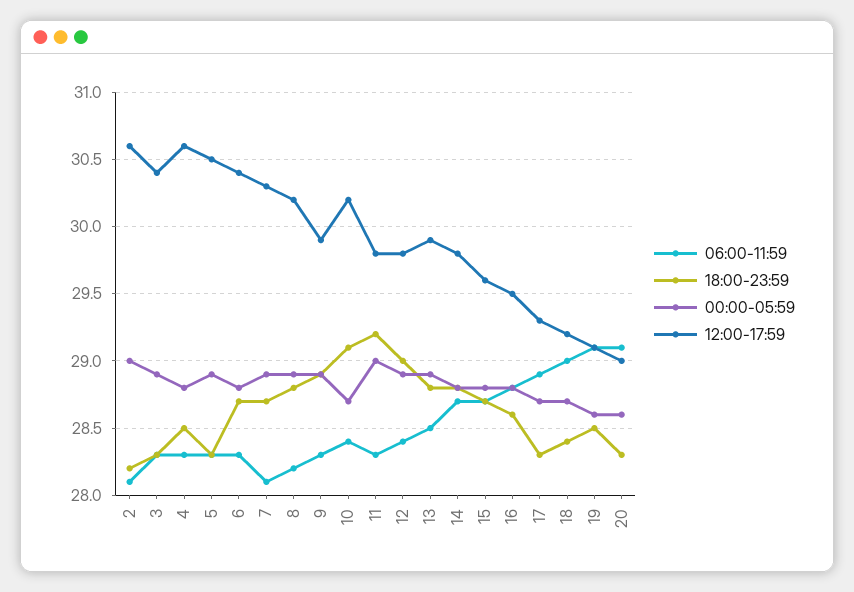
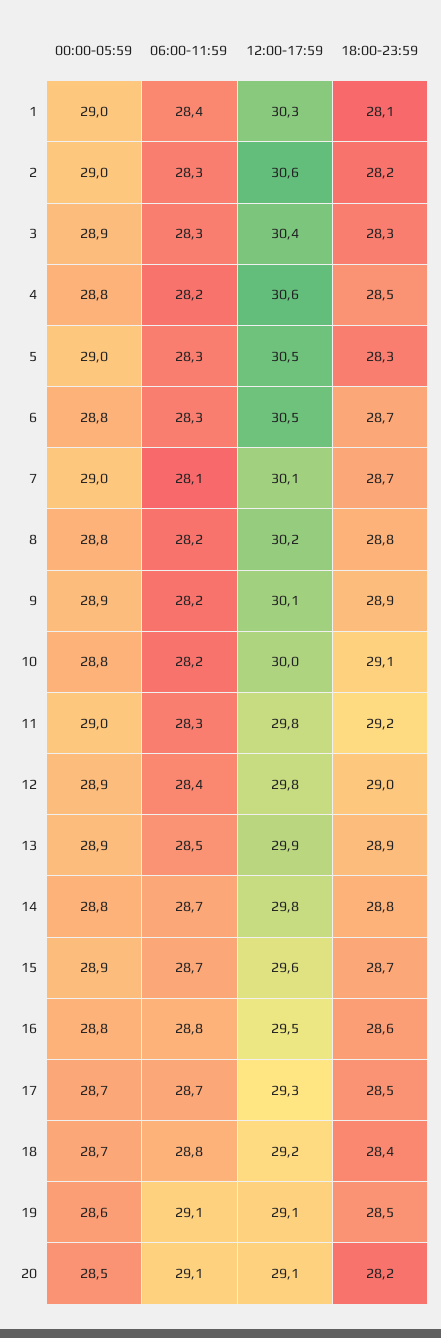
  {
    "06:00-11:59": {
-     "2": 28.1,
+     "2": 28.3,
      "3": 28.3,
-     "4": 28.3,
+     "4": 28.2,
      "5": 28.3,
      "6": 28.3,
      "7": 28.1,
      "8": 28.2,
-     "9": 28.3,
+     "9": 28.2,
-     "10": 28.4,
+     "10": 28.2,
      "11": 28.3,
      "12": 28.4,
      "13": 28.5,
      "14": 28.7,
      "15": 28.7,
      "16": 28.8,
-     "17": 28.9,
+     "17": 28.7,
-     "18": 29,
+     "18": 28.8,
      "19": 29.1,
-     "20": 29.1
+     "20": 29.1,
+     "1": 28.4
    },
    "18:00-23:59": {
      "2": 28.2,
      "3": 28.3,
      "4": 28.5,
      "5": 28.3,
      "6": 28.7,
      "7": 28.7,
      "8": 28.8,
      "9": 28.9,
      "10": 29.1,
      "11": 29.2,
      "12": 29,
-     "13": 28.8,
+     "13": 28.9,
      "14": 28.8,
      "15": 28.7,
      "16": 28.6,
-     "17": 28.3,
+     "17": 28.5,
      "18": 28.4,
      "19": 28.5,
-     "20": 28.3
+     "20": 28.2,
+     "1": 28.1
    },
    "00:00-05:59": {
      "2": 29,
      "3": 28.9,
      "4": 28.8,
-     "5": 28.9,
+     "5": 29,
      "6": 28.8,
-     "7": 28.9,
+     "7": 29,
-     "8": 28.9,
+     "8": 28.8,
      "9": 28.9,
-     "10": 28.7,
+     "10": 28.8,
      "11": 29,
      "12": 28.9,
      "13": 28.9,
      "14": 28.8,
-     "15": 28.8,
+     "15": 28.9,
      "16": 28.8,
      "17": 28.7,
      "18": 28.7,
      "19": 28.6,
-     "20": 28.6
+     "20": 28.5,
+     "1": 29
    },
    "12:00-17:59": {
      "2": 30.6,
      "3": 30.4,
      "4": 30.6,
      "5": 30.5,
-     "6": 30.4,
+     "6": 30.5,
-     "7": 30.3,
+     "7": 30.1,
      "8": 30.2,
-     "9": 29.9,
+     "9": 30.1,
-     "10": 30.2,
+     "10": 30,
      "11": 29.8,
      "12": 29.8,
      "13": 29.9,
      "14": 29.8,
      "15": 29.6,
      "16": 29.5,
      "17": 29.3,
      "18": 29.2,
      "19": 29.1,
-     "20": 29
+     "20": 29.1,
+     "1": 30.3
    }
  }

